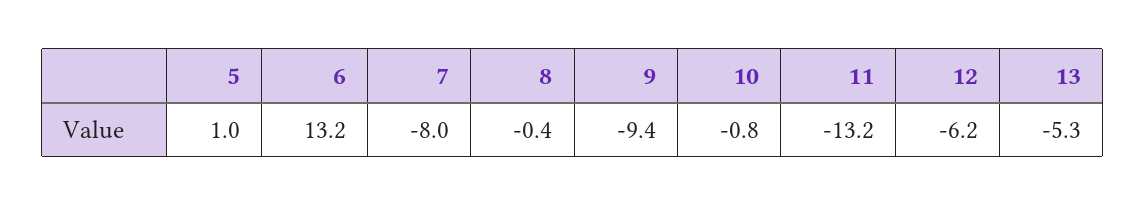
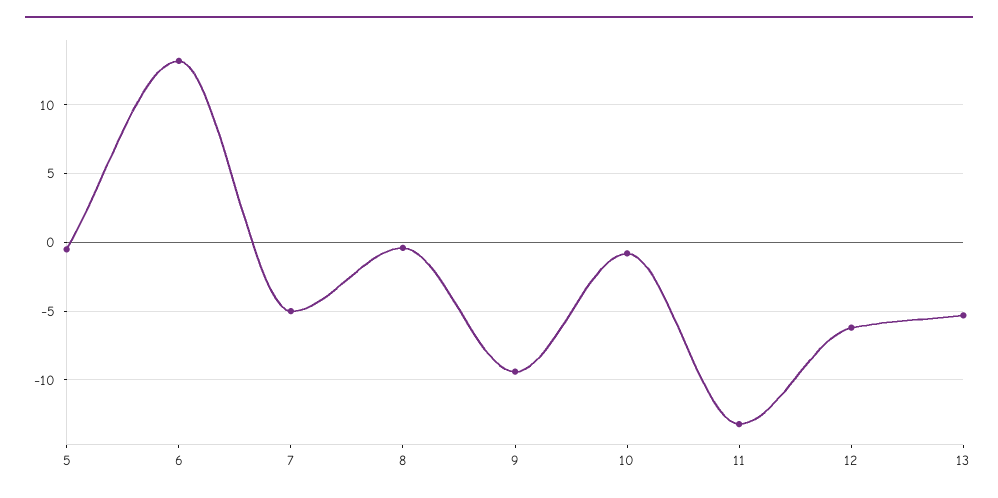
  {
-   "5": 1,
+   "5": -0.5,
    "6": 13.2,
-   "7": -8,
+   "7": -5,
    "8": -0.4,
    "9": -9.4,
    "10": -0.8,
    "11": -13.2,
    "12": -6.2,
    "13": -5.3
  }

